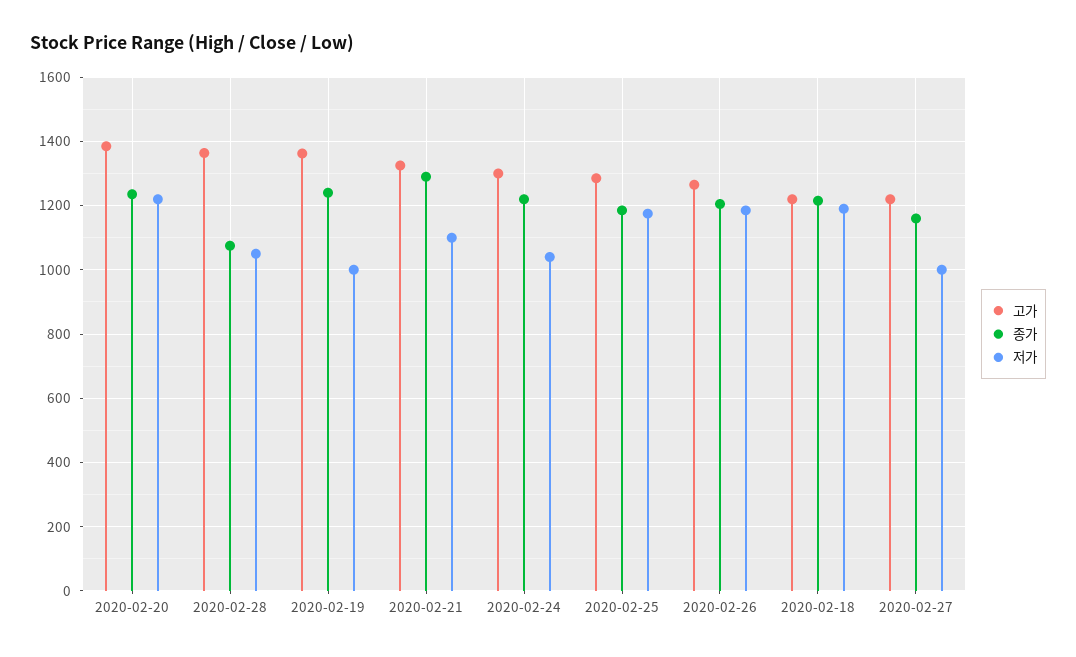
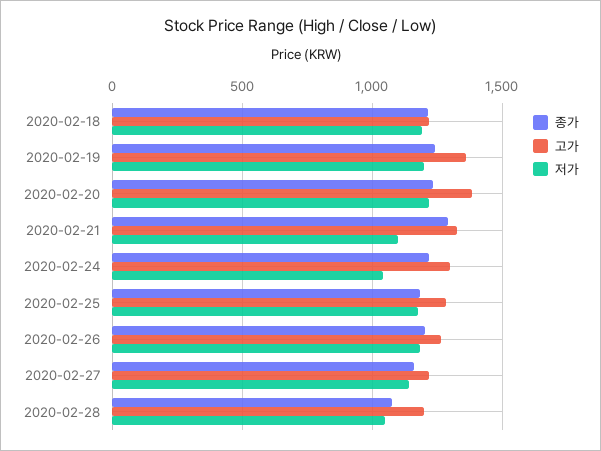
  {
    "고가": {
      "2020-02-20": 1380,
-     "2020-02-28": 1360,
+     "2020-02-28": 1200,
      "2020-02-19": 1360,
      "2020-02-21": 1320,
      "2020-02-24": 1300,
      "2020-02-25": 1280,
      "2020-02-26": 1260,
      "2020-02-18": 1220,
      "2020-02-27": 1220
    },
    "종가": {
      "2020-02-20": 1240,
      "2020-02-28": 1080,
      "2020-02-19": 1240,
      "2020-02-21": 1300,
      "2020-02-24": 1220,
      "2020-02-25": 1180,
      "2020-02-26": 1200,
      "2020-02-18": 1220,
      "2020-02-27": 1160
    },
    "저가": {
      "2020-02-20": 1220,
      "2020-02-28": 1060,
-     "2020-02-19": 1000,
+     "2020-02-19": 1200,
      "2020-02-21": 1100,
      "2020-02-24": 1040,
      "2020-02-25": 1180,
      "2020-02-26": 1180,
      "2020-02-18": 1200,
-     "2020-02-27": 1000
+     "2020-02-27": 1150
    }
  }

